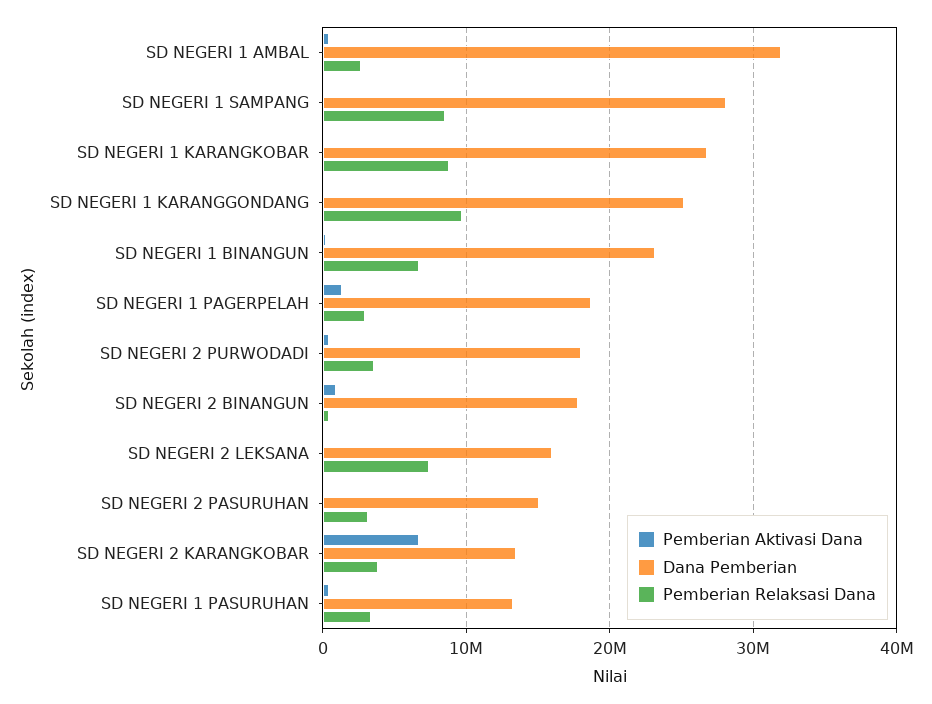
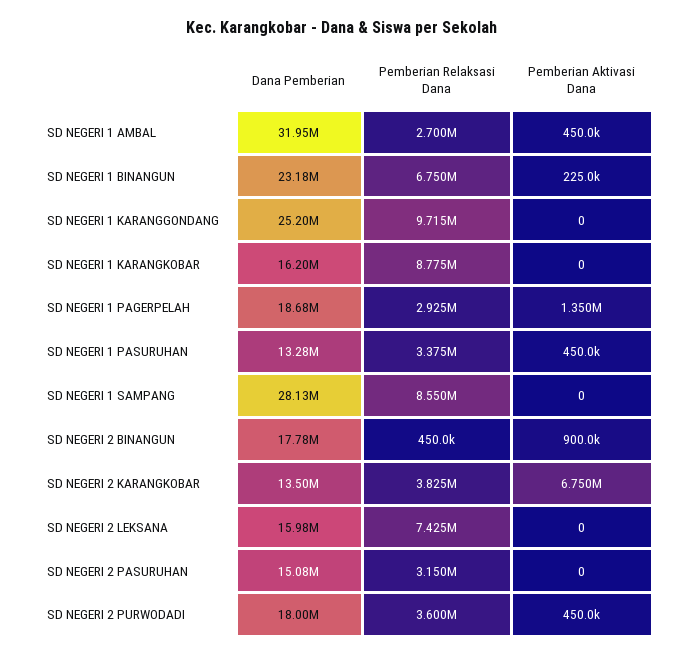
  {
    "Pemberian Aktivasi Dana": {
      "SD NEGERI 1 AMBAL": 450000,
      "SD NEGERI 1 SAMPANG": 0,
      "SD NEGERI 1 KARANGKOBAR": 0,
      "SD NEGERI 1 KARANGGONDANG": 0,
      "SD NEGERI 1 BINANGUN": 225000,
      "SD NEGERI 1 PAGERPELAH": 1350000,
      "SD NEGERI 2 PURWODADI": 450000,
      "SD NEGERI 2 BINANGUN": 900000,
      "SD NEGERI 2 LEKSANA": 0,
      "SD NEGERI 2 PASURUHAN": 0,
      "SD NEGERI 2 KARANGKOBAR": 6750000,
      "SD NEGERI 1 PASURUHAN": 450000
    },
    "Dana Pemberian": {
      "SD NEGERI 1 AMBAL": 31950000,
      "SD NEGERI 1 SAMPANG": 28130000,
-     "SD NEGERI 1 KARANGKOBAR": 27000000,
+     "SD NEGERI 1 KARANGKOBAR": 16200000,
      "SD NEGERI 1 KARANGGONDANG": 25200000,
      "SD NEGERI 1 BINANGUN": 23180000,
      "SD NEGERI 1 PAGERPELAH": 18680000,
      "SD NEGERI 2 PURWODADI": 18000000,
      "SD NEGERI 2 BINANGUN": 17780000,
      "SD NEGERI 2 LEKSANA": 15980000,
      "SD NEGERI 2 PASURUHAN": 15080000,
      "SD NEGERI 2 KARANGKOBAR": 13500000,
      "SD NEGERI 1 PASURUHAN": 13280000
    },
    "Pemberian Relaksasi Dana": {
      "SD NEGERI 1 AMBAL": 2700000,
      "SD NEGERI 1 SAMPANG": 8550000,
      "SD NEGERI 1 KARANGKOBAR": 8775000,
      "SD NEGERI 1 KARANGGONDANG": 9715000,
      "SD NEGERI 1 BINANGUN": 6750000,
      "SD NEGERI 1 PAGERPELAH": 2925000,
      "SD NEGERI 2 PURWODADI": 3600000,
      "SD NEGERI 2 BINANGUN": 450000,
      "SD NEGERI 2 LEKSANA": 7425000,
      "SD NEGERI 2 PASURUHAN": 3150000,
      "SD NEGERI 2 KARANGKOBAR": 3825000,
      "SD NEGERI 1 PASURUHAN": 3375000
    }
  }

